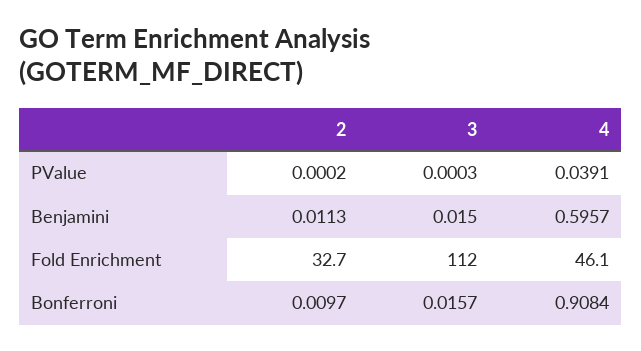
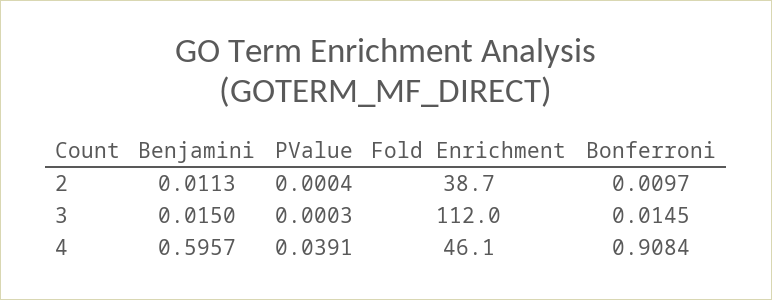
  {
    "2": {
-     "PValue": 0.0002,
+     "PValue": 0.0004,
      "Benjamini": 0.0113,
-     "Fold Enrichment": 32.7,
+     "Fold Enrichment": 38.7,
      "Bonferroni": 0.0097
    },
    "3": {
      "PValue": 0.0003,
      "Benjamini": 0.015,
      "Fold Enrichment": 112,
-     "Bonferroni": 0.0157
+     "Bonferroni": 0.0145
    },
    "4": {
      "PValue": 0.0391,
      "Benjamini": 0.5957,
      "Fold Enrichment": 46.1,
      "Bonferroni": 0.9084
    }
  }

